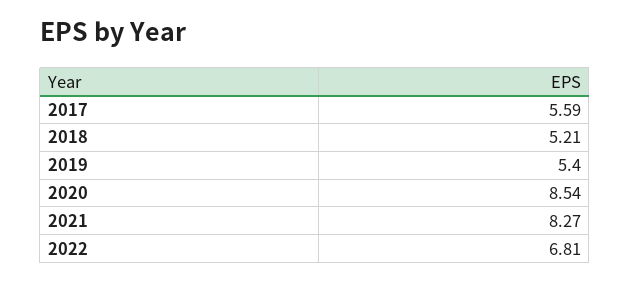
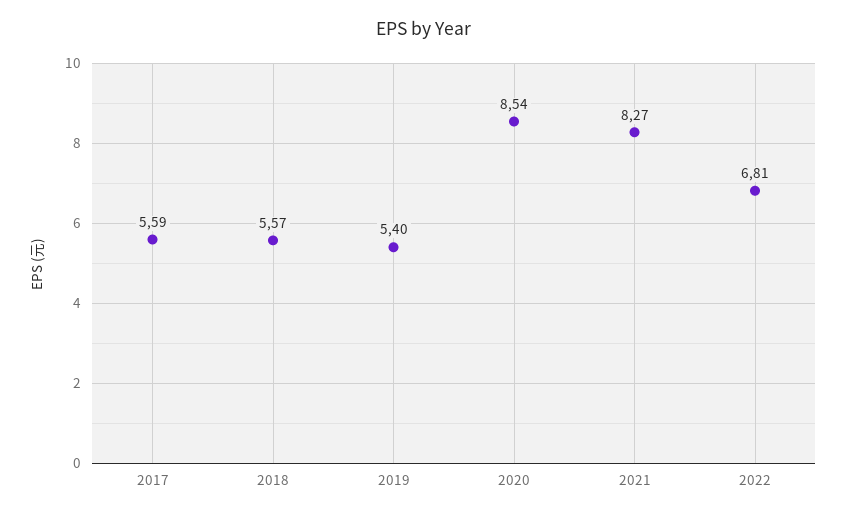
  {
    "2017": 5.59,
-   "2018": 5.21,
+   "2018": 5.57,
    "2019": 5.4,
    "2020": 8.54,
    "2021": 8.27,
    "2022": 6.81
  }

